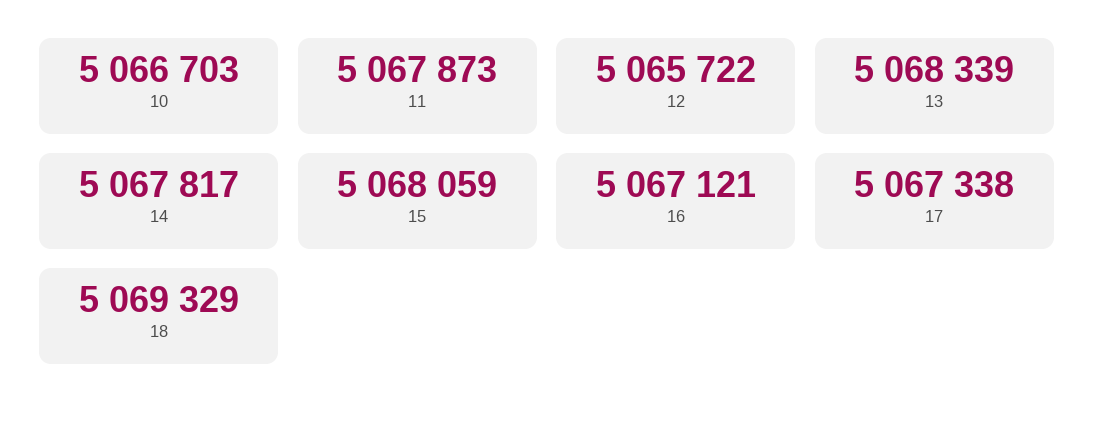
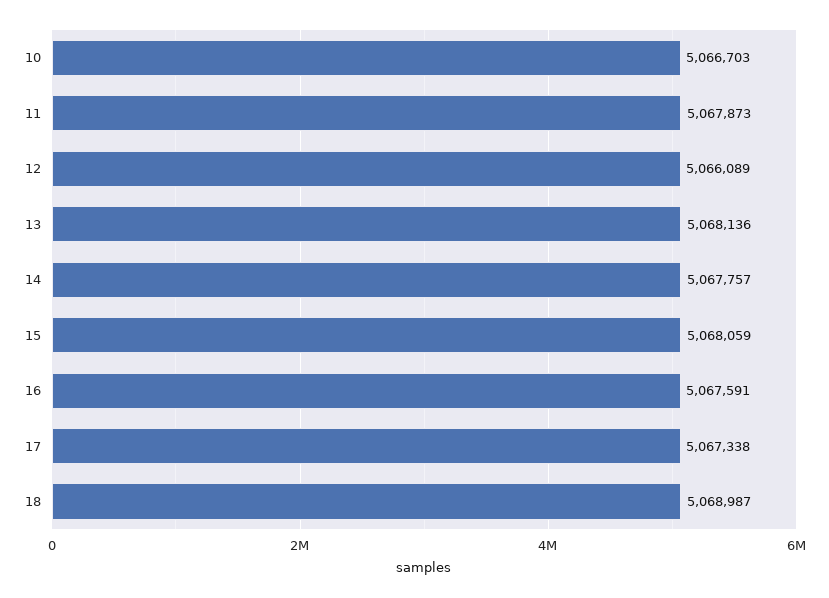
  {
    "10": 5066703,
    "11": 5067873,
-   "12": 5065722,
+   "12": 5066089,
-   "13": 5068339,
+   "13": 5068136,
-   "14": 5067817,
+   "14": 5067757,
    "15": 5068059,
-   "16": 5067121,
+   "16": 5067591,
    "17": 5067338,
-   "18": 5069329
+   "18": 5068987
  }

